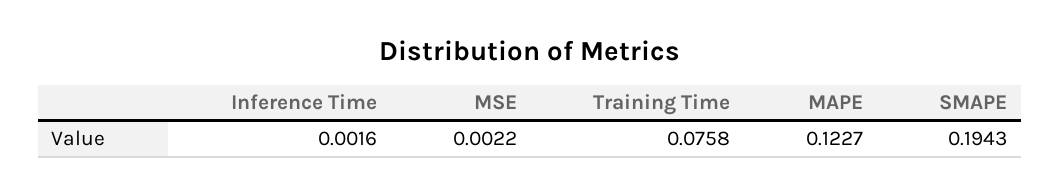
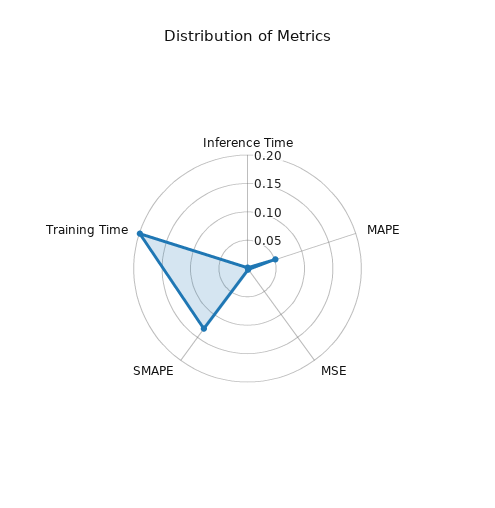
  {
    "Inference Time": 0.0016,
    "MSE": 0.0022,
-   "Training Time": 0.0758,
+   "Training Time": 0.2,
-   "MAPE": 0.1227,
+   "MAPE": 0.05,
-   "SMAPE": 0.1943
+   "SMAPE": 0.125
  }

